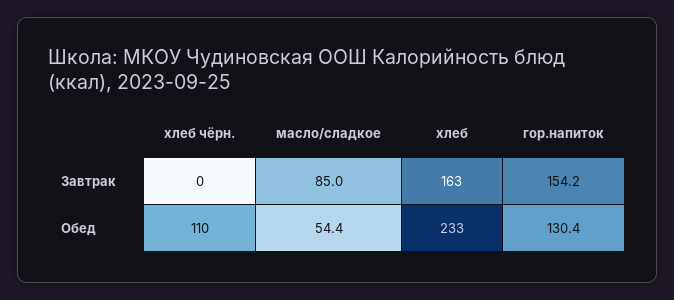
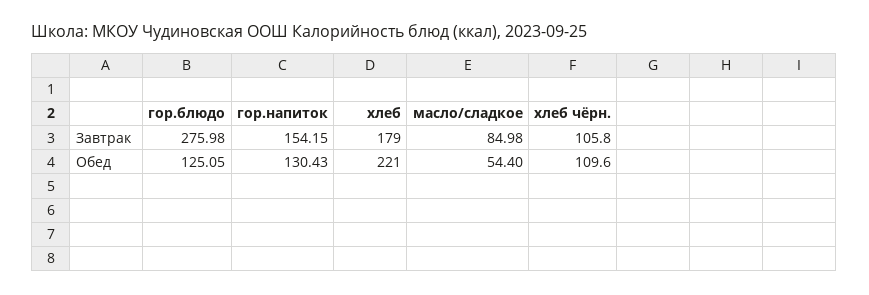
  {
    "хлеб чёрн.": {
-     "Завтрак": 0,
+     "Завтрак": 105.8,
      "Обед": 109.6
    },
    "масло/сладкое": {
      "Завтрак": 84.98,
      "Обед": 54.4
    },
    "хлеб": {
-     "Завтрак": 163,
+     "Завтрак": 179,
-     "Обед": 233
+     "Обед": 221
    },
    "гор.напиток": {
      "Завтрак": 154.15,
      "Обед": 130.43
-   }
+   },
+   "гор.блюдо": {
+     "Завтрак": 275.98,
+     "Обед": 125.05
+   }
  }

